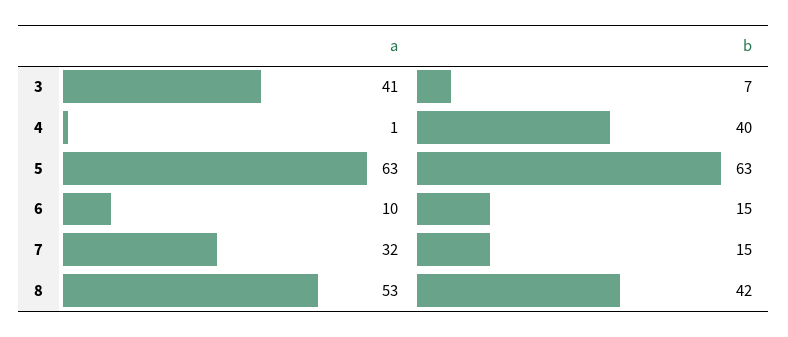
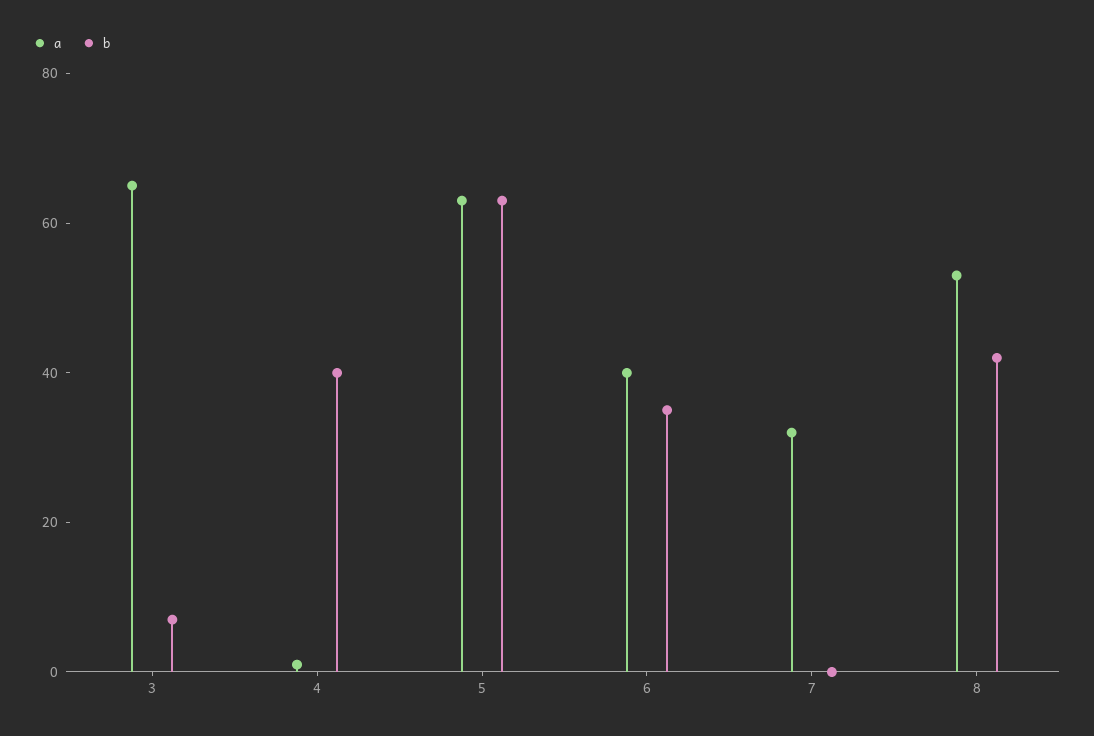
  {
    "a": {
-     "3": 41,
+     "3": 65,
      "4": 1,
      "5": 63,
-     "6": 10,
+     "6": 40,
      "7": 32,
      "8": 53
    },
    "b": {
      "3": 7,
      "4": 40,
      "5": 63,
-     "6": 15,
+     "6": 35,
-     "7": 15,
+     "7": 0,
      "8": 42
    }
  }

